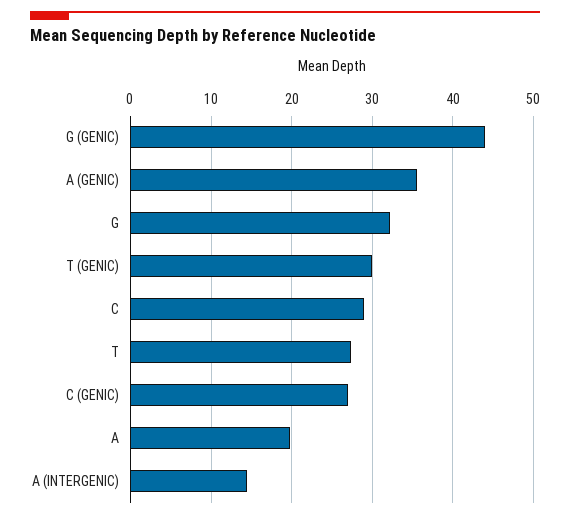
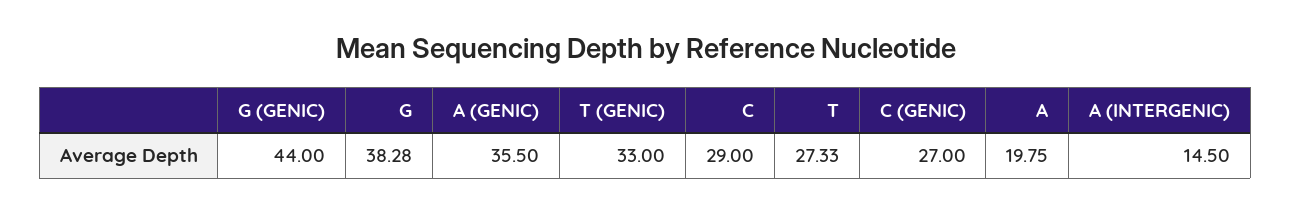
  {
    "G (GENIC)": 44,
    "A (GENIC)": 35.5,
-   "G": 32,
+   "G": 38.28,
-   "T (GENIC)": 30,
+   "T (GENIC)": 33,
    "C": 29,
    "T": 27.33,
    "C (GENIC)": 27,
    "A": 19.75,
    "A (INTERGENIC)": 14.5
  }

